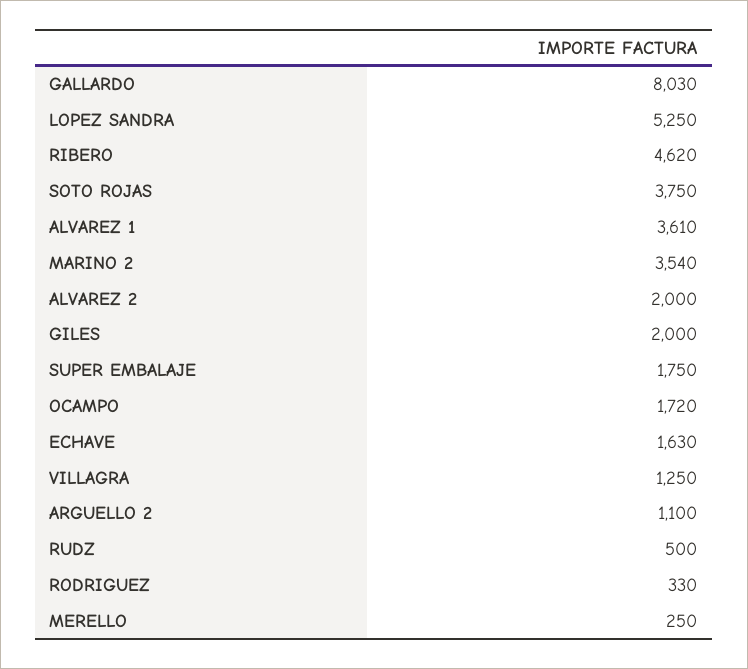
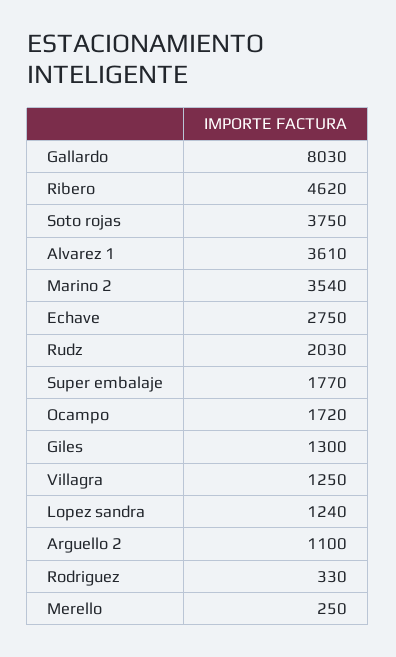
  {
    "GALLARDO": 8030,
-   "LOPEZ SANDRA": 5250,
+   "LOPEZ SANDRA": 1240,
    "RIBERO": 4620,
    "SOTO ROJAS": 3750,
    "ALVAREZ 1": 3610,
    "MARINO 2": 3540,
-   "ALVAREZ 2": 2000,
-   "GILES": 2000,
+   "GILES": 1300,
-   "SUPER EMBALAJE": 1750,
+   "SUPER EMBALAJE": 1770,
    "OCAMPO": 1720,
-   "ECHAVE": 1630,
+   "ECHAVE": 2750,
    "VILLAGRA": 1250,
    "ARGUELLO 2": 1100,
-   "RUDZ": 500,
+   "RUDZ": 2030,
    "RODRIGUEZ": 330,
    "MERELLO": 250
  }

